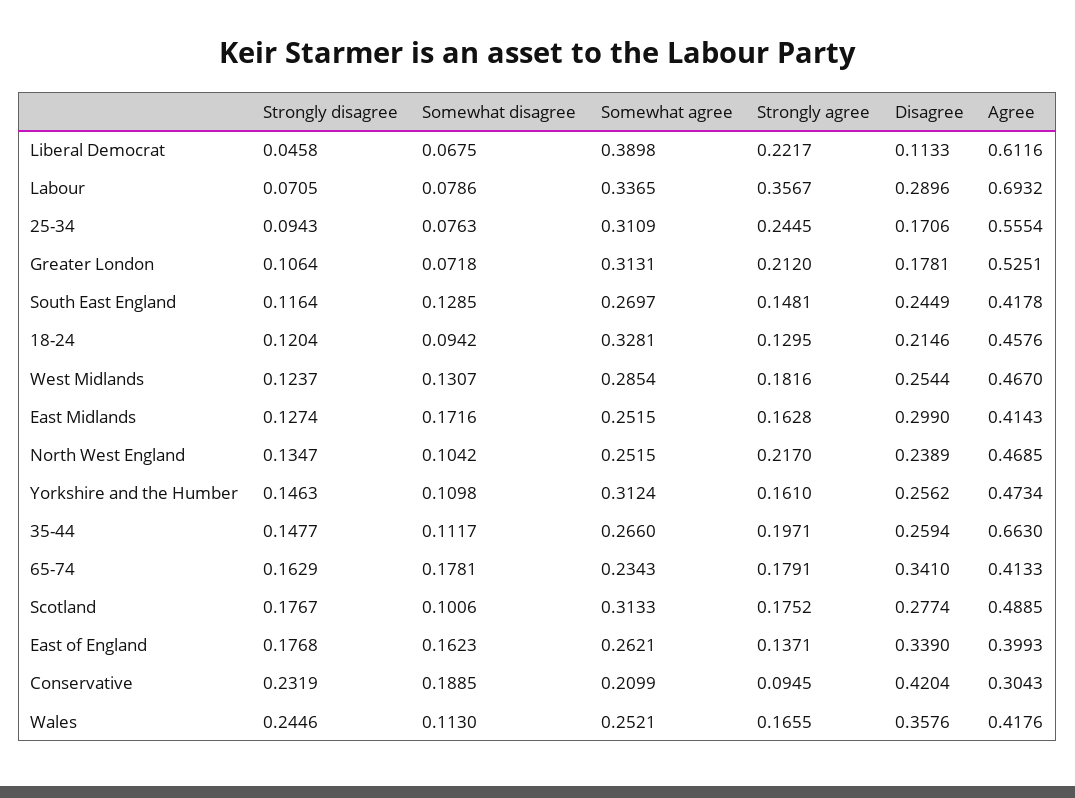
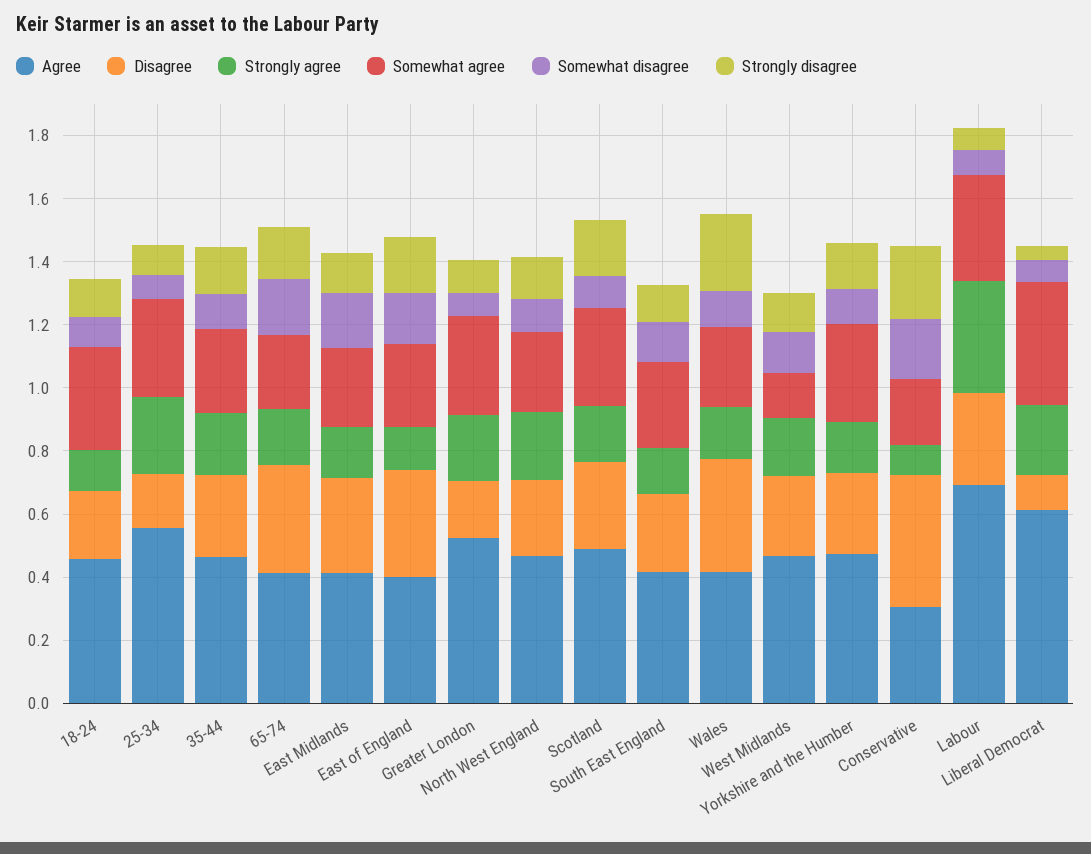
  {
    "Strongly disagree": {
      "Liberal Democrat": 0.0458,
      "Labour": 0.0705,
      "25-34": 0.0943,
      "Greater London": 0.1064,
      "South East England": 0.1164,
      "18-24": 0.1204,
      "West Midlands": 0.1237,
      "East Midlands": 0.1274,
      "North West England": 0.1347,
      "Yorkshire and the Humber": 0.1463,
      "35-44": 0.1477,
      "65-74": 0.1629,
      "Scotland": 0.1767,
      "East of England": 0.1768,
      "Conservative": 0.2319,
      "Wales": 0.2446
    },
    "Somewhat disagree": {
      "Liberal Democrat": 0.0675,
      "Labour": 0.0786,
      "25-34": 0.0763,
      "Greater London": 0.0718,
      "South East England": 0.1285,
      "18-24": 0.0942,
      "West Midlands": 0.1307,
      "East Midlands": 0.1716,
      "North West England": 0.1042,
      "Yorkshire and the Humber": 0.1098,
      "35-44": 0.1117,
      "65-74": 0.1781,
      "Scotland": 0.1006,
      "East of England": 0.1623,
      "Conservative": 0.1885,
      "Wales": 0.113
    },
    "Somewhat agree": {
      "Liberal Democrat": 0.3898,
      "Labour": 0.3365,
      "25-34": 0.3109,
      "Greater London": 0.3131,
      "South East England": 0.2697,
      "18-24": 0.3281,
-     "West Midlands": 0.2854,
+     "West Midlands": 0.15,
      "East Midlands": 0.2515,
      "North West England": 0.2515,
      "Yorkshire and the Humber": 0.3124,
      "35-44": 0.266,
      "65-74": 0.2343,
      "Scotland": 0.3133,
      "East of England": 0.2621,
      "Conservative": 0.2099,
      "Wales": 0.2521
    },
    "Strongly agree": {
      "Liberal Democrat": 0.2217,
      "Labour": 0.3567,
      "25-34": 0.2445,
      "Greater London": 0.212,
      "South East England": 0.1481,
      "18-24": 0.1295,
      "West Midlands": 0.1816,
      "East Midlands": 0.1628,
      "North West England": 0.217,
      "Yorkshire and the Humber": 0.161,
      "35-44": 0.1971,
      "65-74": 0.1791,
      "Scotland": 0.1752,
      "East of England": 0.1371,
      "Conservative": 0.0945,
      "Wales": 0.1655
    },
    "Disagree": {
      "Liberal Democrat": 0.1133,
      "Labour": 0.2896,
      "25-34": 0.1706,
      "Greater London": 0.1781,
      "South East England": 0.2449,
      "18-24": 0.2146,
      "West Midlands": 0.2544,
      "East Midlands": 0.299,
      "North West England": 0.2389,
      "Yorkshire and the Humber": 0.2562,
      "35-44": 0.2594,
      "65-74": 0.341,
      "Scotland": 0.2774,
      "East of England": 0.339,
      "Conservative": 0.4204,
      "Wales": 0.3576
    },
    "Agree": {
      "Liberal Democrat": 0.6116,
      "Labour": 0.6932,
      "25-34": 0.5554,
      "Greater London": 0.5251,
      "South East England": 0.4178,
      "18-24": 0.4576,
      "West Midlands": 0.467,
      "East Midlands": 0.4143,
      "North West England": 0.4685,
      "Yorkshire and the Humber": 0.4734,
-     "35-44": 0.663,
+     "35-44": 0.45,
      "65-74": 0.4133,
      "Scotland": 0.4885,
      "East of England": 0.3993,
      "Conservative": 0.3043,
      "Wales": 0.4176
    }
  }

